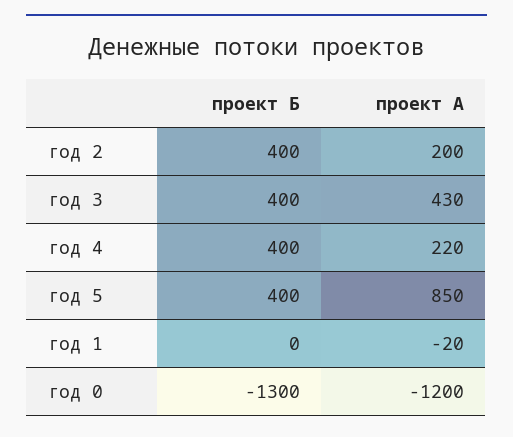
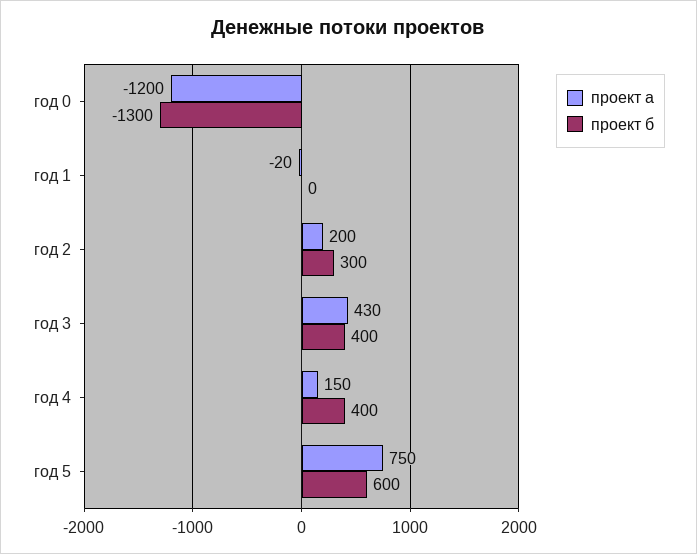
  {
    "проект Б": {
-     "год 2": 400,
+     "год 2": 300,
      "год 3": 400,
      "год 4": 400,
-     "год 5": 400,
+     "год 5": 600,
      "год 1": 0,
      "год 0": -1300
    },
    "проект А": {
      "год 2": 200,
      "год 3": 430,
-     "год 4": 220,
+     "год 4": 150,
-     "год 5": 850,
+     "год 5": 750,
      "год 1": -20,
      "год 0": -1200
    }
  }

